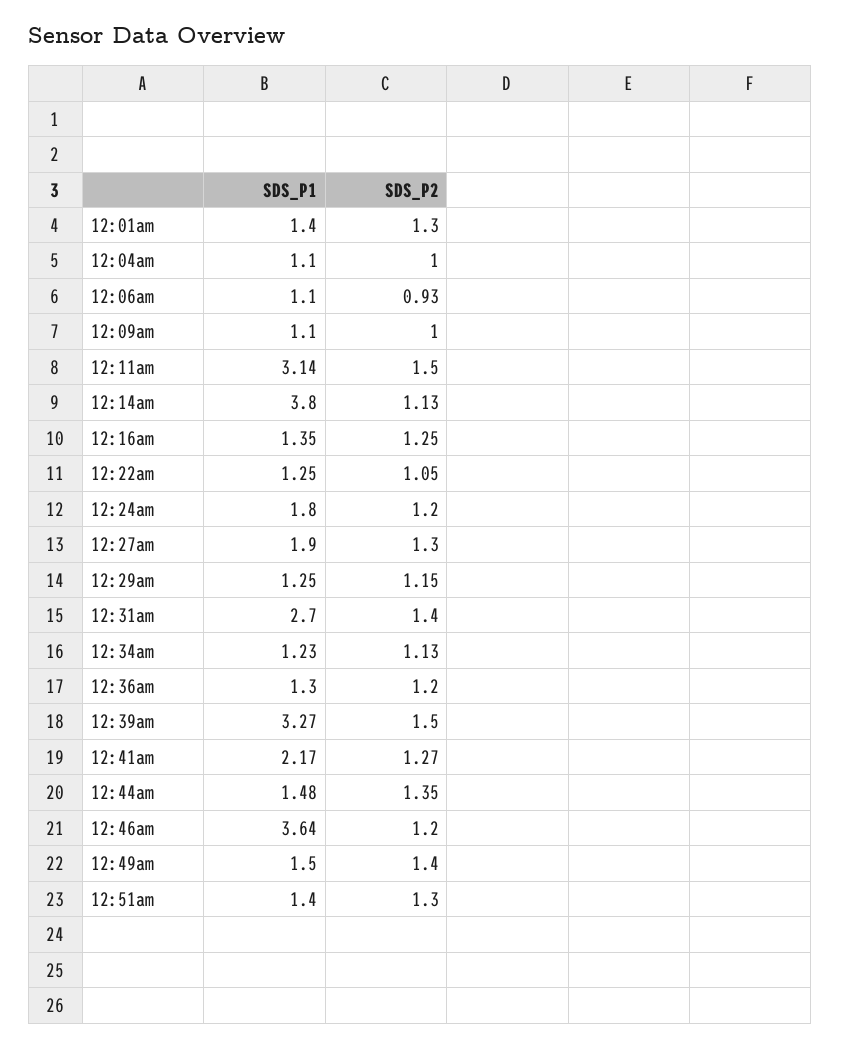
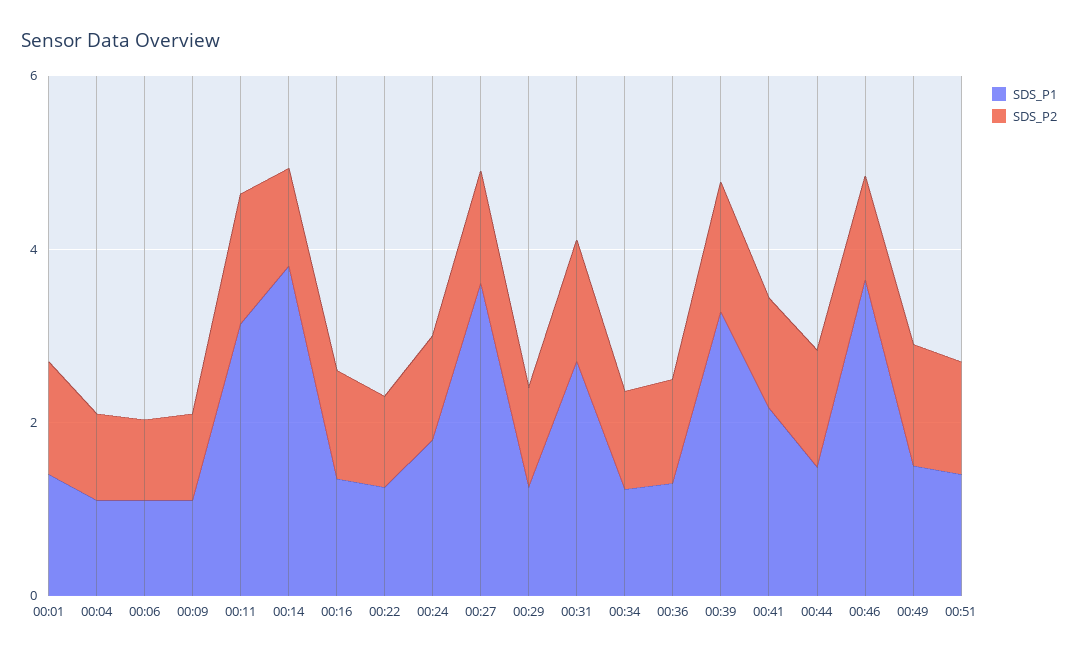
  {
    "SDS_P1": {
      "12:01am": 1.4,
      "12:04am": 1.1,
      "12:06am": 1.1,
      "12:09am": 1.1,
      "12:11am": 3.14,
      "12:14am": 3.8,
      "12:16am": 1.35,
      "12:22am": 1.25,
      "12:24am": 1.8,
-     "12:27am": 1.9,
+     "12:27am": 3.5,
      "12:29am": 1.25,
      "12:31am": 2.7,
      "12:34am": 1.23,
      "12:36am": 1.3,
      "12:39am": 3.27,
      "12:41am": 2.17,
      "12:44am": 1.48,
      "12:46am": 3.64,
      "12:49am": 1.5,
      "12:51am": 1.4
    },
    "SDS_P2": {
      "12:01am": 1.3,
      "12:04am": 1,
      "12:06am": 0.93,
      "12:09am": 1,
      "12:11am": 1.5,
      "12:14am": 1.13,
      "12:16am": 1.25,
      "12:22am": 1.05,
      "12:24am": 1.2,
      "12:27am": 1.3,
      "12:29am": 1.15,
      "12:31am": 1.4,
      "12:34am": 1.13,
      "12:36am": 1.2,
      "12:39am": 1.5,
      "12:41am": 1.27,
      "12:44am": 1.35,
      "12:46am": 1.2,
      "12:49am": 1.4,
      "12:51am": 1.3
    }
  }

